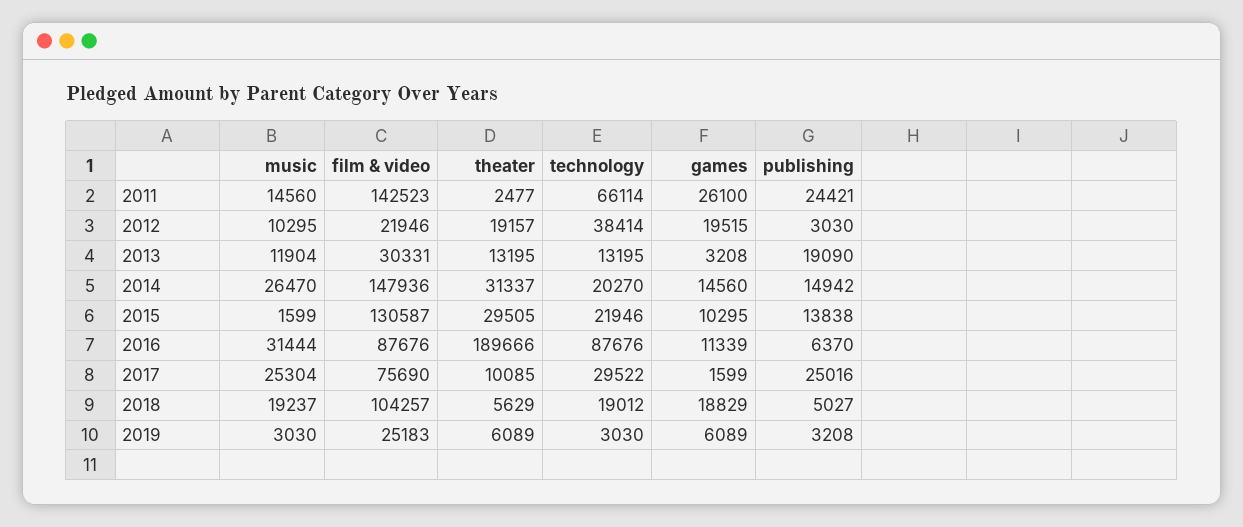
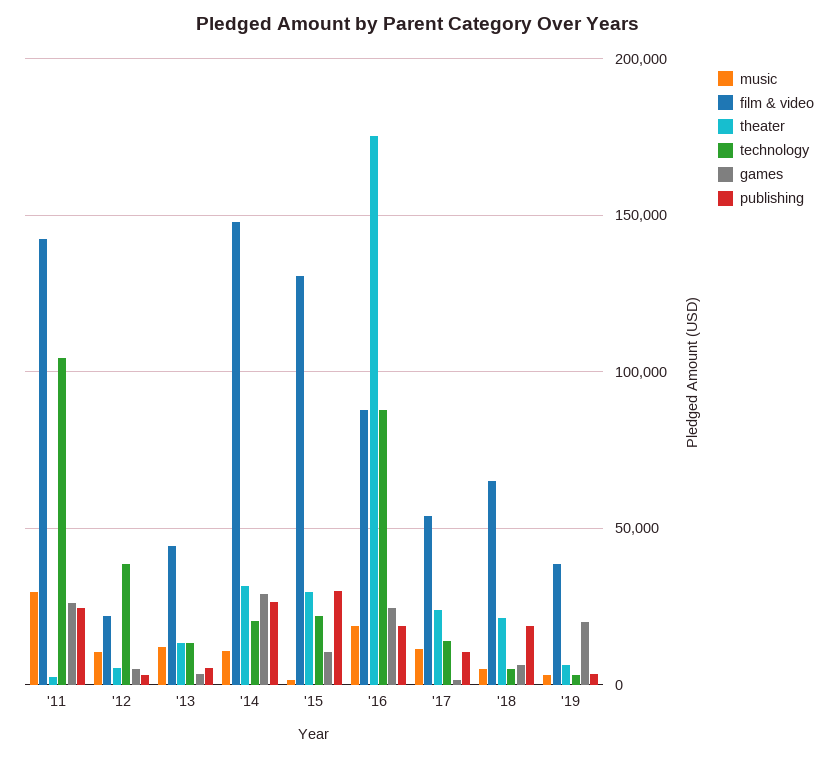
  {
    "music": {
-     "2011": 14560,
+     "2011": 30000,
      "2012": 10295,
      "2013": 11904,
-     "2014": 26470,
+     "2014": 10000,
      "2015": 1599,
-     "2016": 31444,
+     "2016": 20000,
-     "2017": 25304,
+     "2017": 10000,
-     "2018": 19237,
+     "2018": 5000,
      "2019": 3030
    },
    "film & video": {
      "2011": 142523,
      "2012": 21946,
-     "2013": 30331,
+     "2013": 45000,
      "2014": 147936,
      "2015": 130587,
      "2016": 87676,
-     "2017": 75690,
+     "2017": 55000,
-     "2018": 104257,
+     "2018": 65000,
-     "2019": 25183
+     "2019": 40000
    },
    "theater": {
      "2011": 2477,
-     "2012": 19157,
+     "2012": 5000,
      "2013": 13195,
      "2014": 31337,
      "2015": 29505,
-     "2016": 189666,
+     "2016": 175000,
-     "2017": 10085,
+     "2017": 25000,
-     "2018": 5629,
+     "2018": 20000,
      "2019": 6089
    },
    "technology": {
-     "2011": 66114,
+     "2011": 105000,
      "2012": 38414,
      "2013": 13195,
      "2014": 20270,
      "2015": 21946,
      "2016": 87676,
-     "2017": 29522,
+     "2017": 15000,
-     "2018": 19012,
+     "2018": 5000,
      "2019": 3030
    },
    "games": {
      "2011": 26100,
-     "2012": 19515,
+     "2012": 5000,
      "2013": 3208,
-     "2014": 14560,
+     "2014": 30000,
      "2015": 10295,
-     "2016": 11339,
+     "2016": 25000,
      "2017": 1599,
-     "2018": 18829,
+     "2018": 5000,
-     "2019": 6089
+     "2019": 20000
    },
    "publishing": {
      "2011": 24421,
      "2012": 3030,
-     "2013": 19090,
+     "2013": 5000,
-     "2014": 14942,
+     "2014": 25000,
-     "2015": 13838,
+     "2015": 30000,
-     "2016": 6370,
+     "2016": 20000,
-     "2017": 25016,
+     "2017": 10000,
-     "2018": 5027,
+     "2018": 20000,
      "2019": 3208
    }
  }

